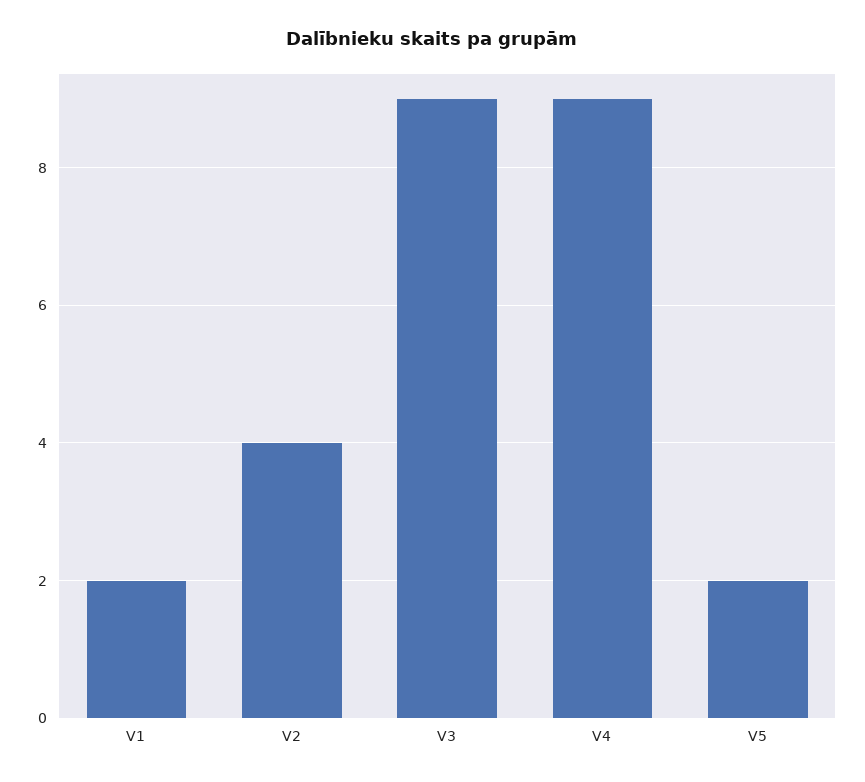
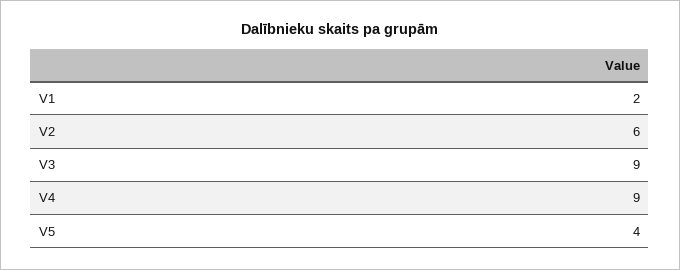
  {
    "V1": 2,
-   "V2": 4,
+   "V2": 6,
    "V3": 9,
    "V4": 9,
-   "V5": 2
+   "V5": 4
  }

